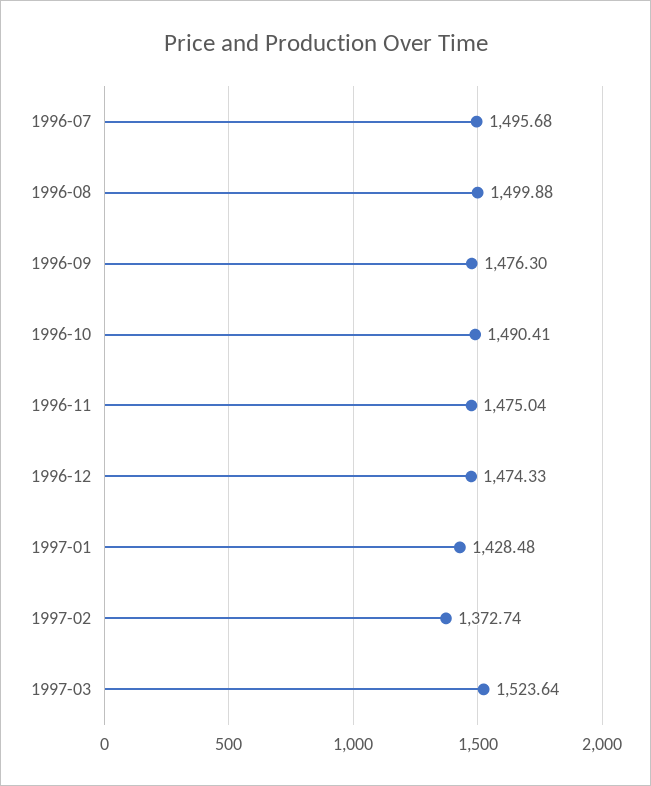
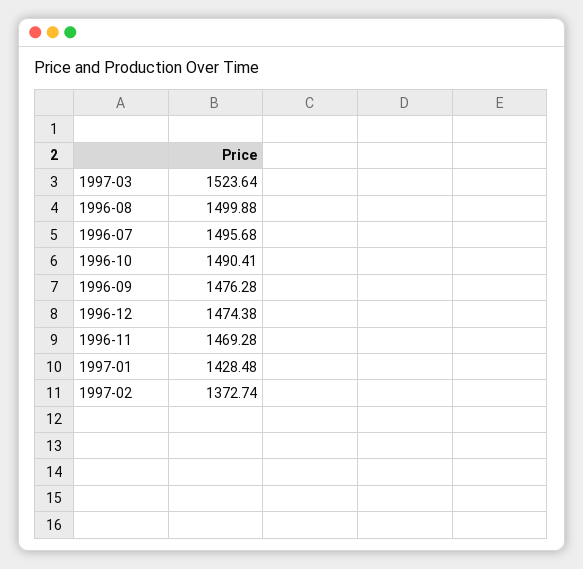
  {
    "1996-07": 1495.68,
    "1996-08": 1499.88,
-   "1996-09": 1476.3,
+   "1996-09": 1476.28,
    "1996-10": 1490.41,
-   "1996-11": 1475.04,
+   "1996-11": 1469.28,
-   "1996-12": 1474.33,
+   "1996-12": 1474.38,
    "1997-01": 1428.48,
    "1997-02": 1372.74,
    "1997-03": 1523.64
  }

